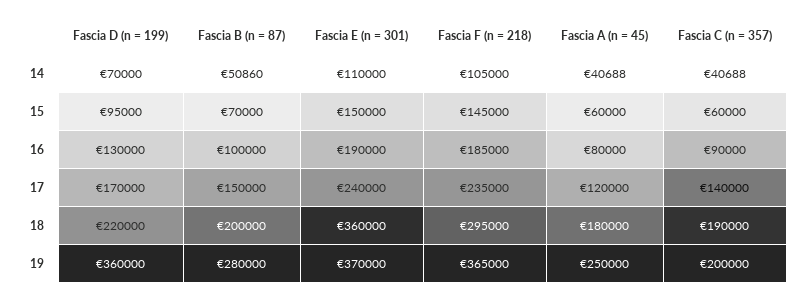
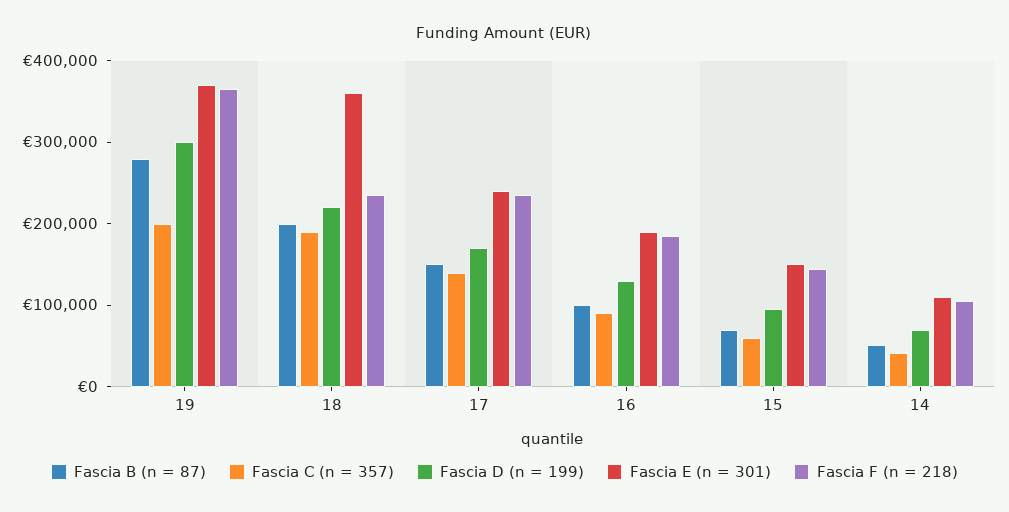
  {
    "Fascia D (n = 199)": {
      "14": 70000,
      "15": 95000,
      "16": 130000,
      "17": 170000,
      "18": 220000,
-     "19": 360000
+     "19": 300000
    },
    "Fascia B (n = 87)": {
      "14": 50860,
      "15": 70000,
      "16": 100000,
      "17": 150000,
      "18": 200000,
      "19": 280000
    },
    "Fascia E (n = 301)": {
      "14": 110000,
      "15": 150000,
      "16": 190000,
      "17": 240000,
      "18": 360000,
      "19": 370000
    },
    "Fascia F (n = 218)": {
      "14": 105000,
      "15": 145000,
      "16": 185000,
      "17": 235000,
-     "18": 295000,
+     "18": 240000,
      "19": 365000
    },
-   "Fascia A (n = 45)": {
-     "14": 40688,
-     "15": 60000,
-     "16": 80000,
-     "17": 120000,
-     "18": 180000,
-     "19": 250000
-   },
    "Fascia C (n = 357)": {
      "14": 40688,
      "15": 60000,
      "16": 90000,
      "17": 140000,
      "18": 190000,
      "19": 200000
    }
  }

